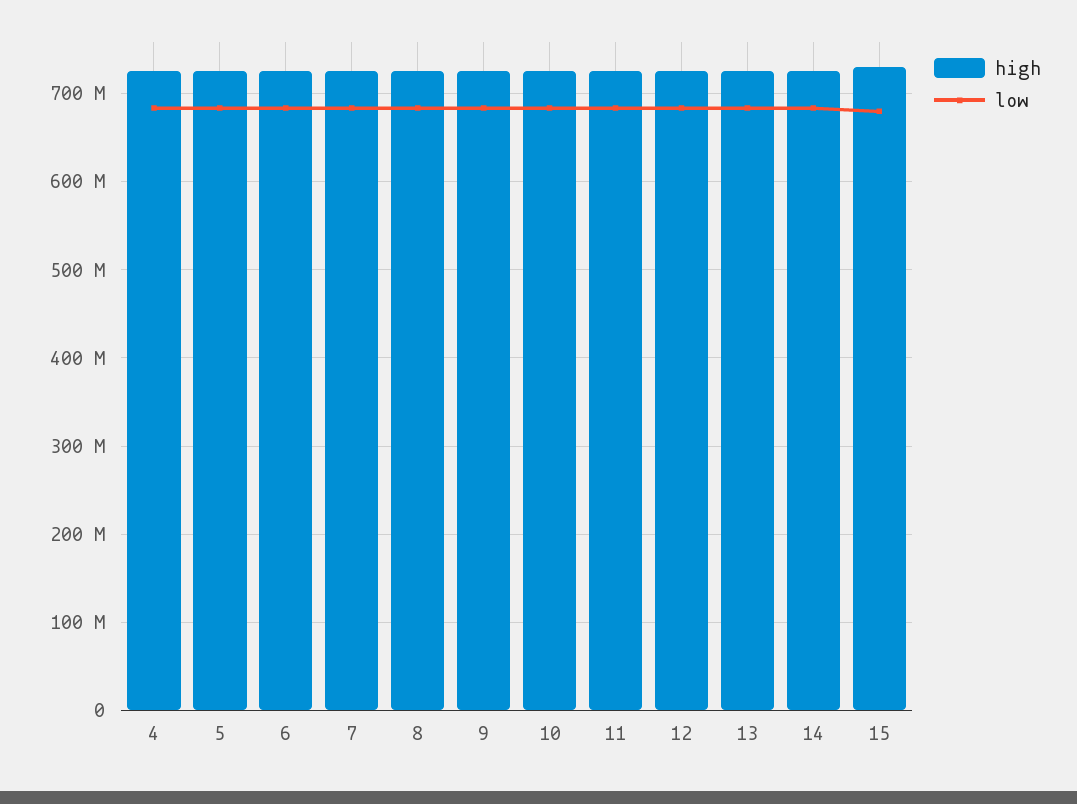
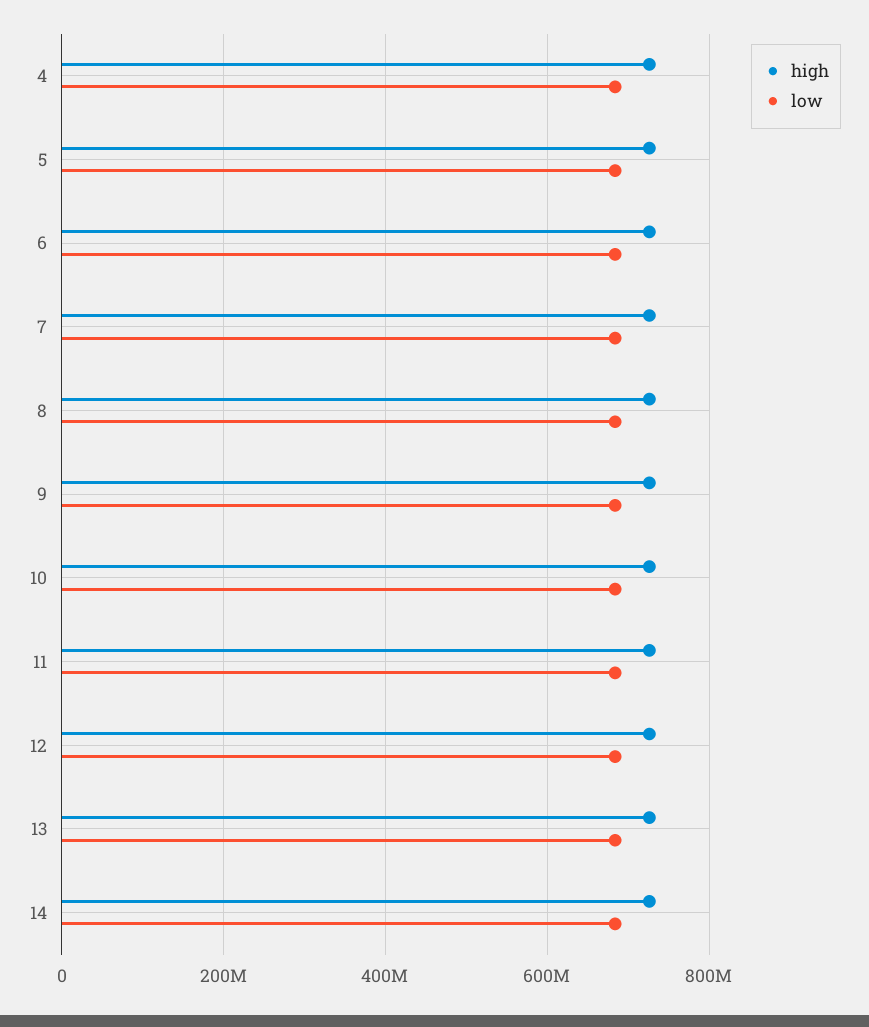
  {
    "high": {
      "4": 730000000,
      "5": 730000000,
      "6": 730000000,
      "7": 730000000,
      "8": 730000000,
      "9": 730000000,
      "10": 730000000,
      "11": 730000000,
      "12": 730000000,
      "13": 730000000,
-     "14": 730000000,
+     "14": 730000000
-     "15": 730000000
    },
    "low": {
      "4": 680000000,
      "5": 680000000,
      "6": 680000000,
      "7": 680000000,
      "8": 680000000,
      "9": 680000000,
      "10": 680000000,
      "11": 680000000,
      "12": 680000000,
      "13": 680000000,
-     "14": 680000000,
+     "14": 680000000
-     "15": 680000000
    }
  }

